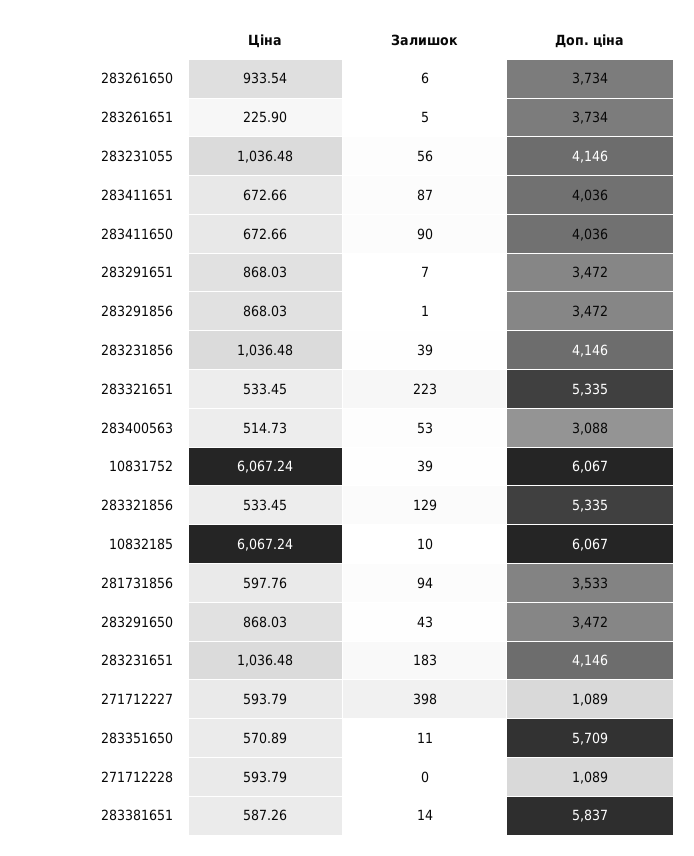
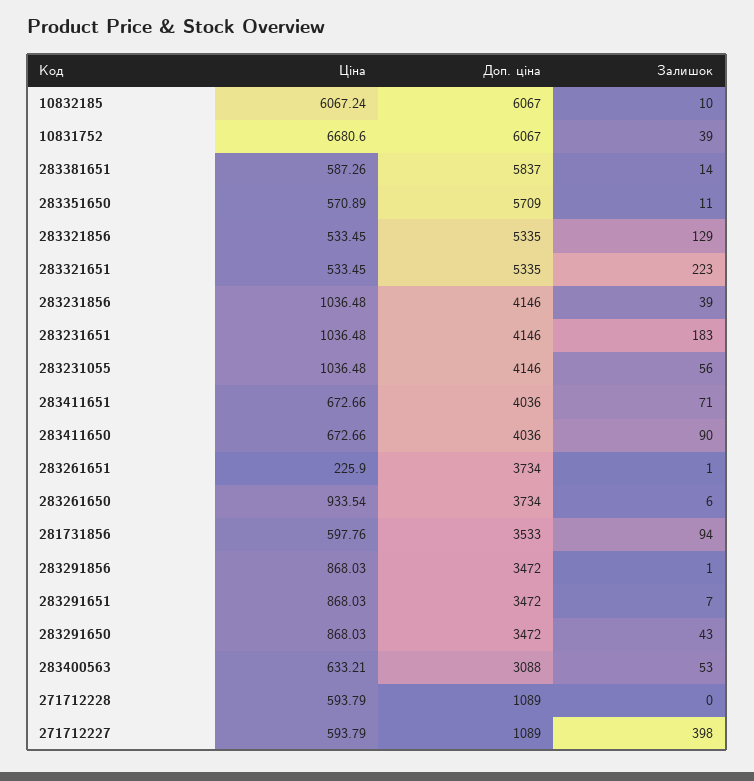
  {
    "Ціна": {
      "283261650": 933.54,
      "283261651": 225.9,
      "283231055": 1036.48,
      "283411651": 672.66,
      "283411650": 672.66,
      "283291651": 868.03,
      "283291856": 868.03,
      "283231856": 1036.48,
      "283321651": 533.45,
-     "283400563": 514.73,
+     "283400563": 633.21,
-     "10831752": 6067.24,
+     "10831752": 6680.6,
      "283321856": 533.45,
      "10832185": 6067.24,
      "281731856": 597.76,
      "283291650": 868.03,
      "283231651": 1036.48,
      "271712227": 593.79,
      "283351650": 570.89,
      "271712228": 593.79,
      "283381651": 587.26
    },
    "Залишок": {
      "283261650": 6,
-     "283261651": 5,
+     "283261651": 1,
      "283231055": 56,
-     "283411651": 87,
+     "283411651": 71,
      "283411650": 90,
      "283291651": 7,
      "283291856": 1,
      "283231856": 39,
      "283321651": 223,
      "283400563": 53,
      "10831752": 39,
      "283321856": 129,
      "10832185": 10,
      "281731856": 94,
      "283291650": 43,
      "283231651": 183,
      "271712227": 398,
      "283351650": 11,
      "271712228": 0,
      "283381651": 14
    },
    "Доп. ціна": {
      "283261650": 3734,
      "283261651": 3734,
      "283231055": 4146,
      "283411651": 4036,
      "283411650": 4036,
      "283291651": 3472,
      "283291856": 3472,
      "283231856": 4146,
      "283321651": 5335,
      "283400563": 3088,
      "10831752": 6067,
      "283321856": 5335,
      "10832185": 6067,
      "281731856": 3533,
      "283291650": 3472,
      "283231651": 4146,
      "271712227": 1089,
      "283351650": 5709,
      "271712228": 1089,
      "283381651": 5837
    }
  }

